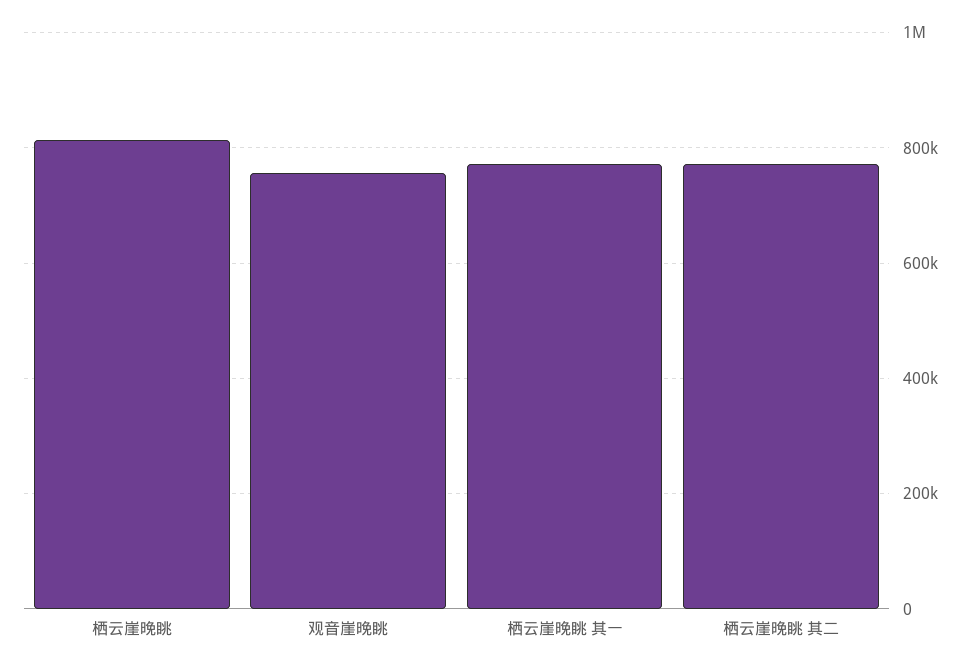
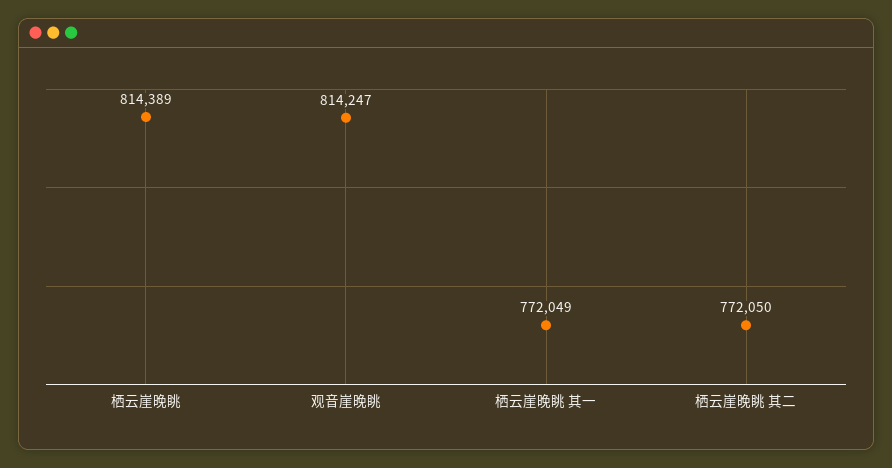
  {
    "栖云崖晚眺": 814389,
-   "观音崖晚眺": 760000,
+   "观音崖晚眺": 814247,
    "栖云崖晚眺 其一": 772049,
    "栖云崖晚眺 其二": 772050
  }

